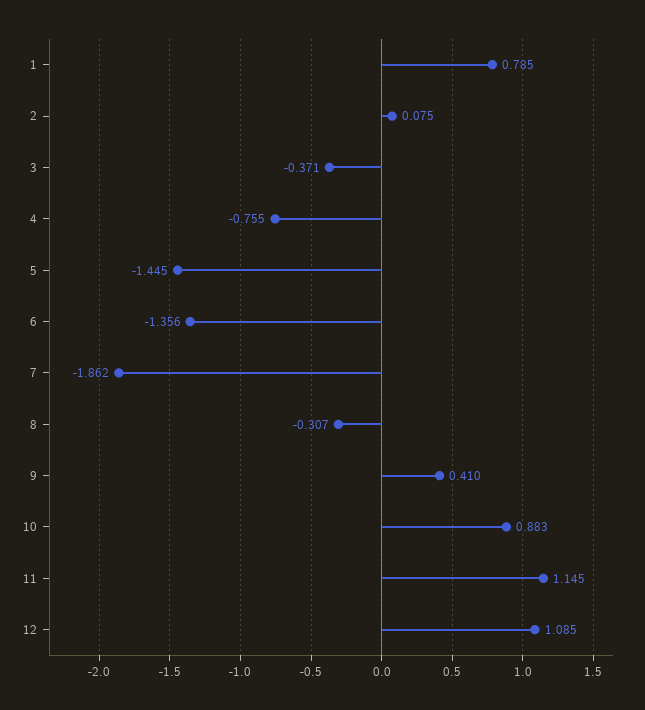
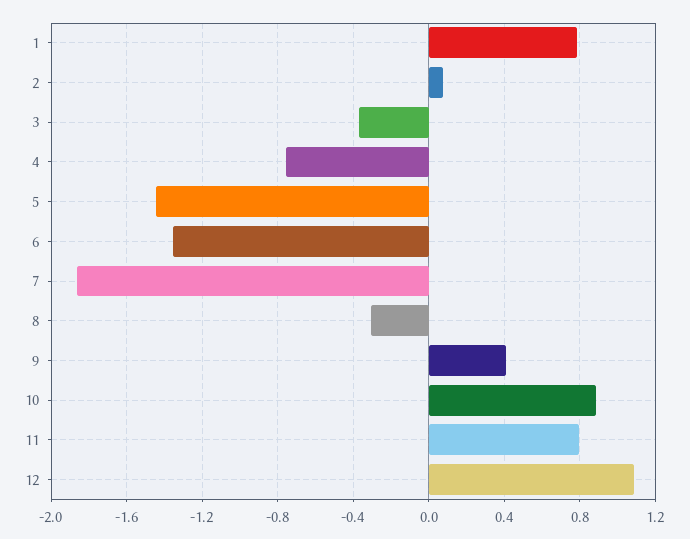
  {
    "1": 0.785,
    "2": 0.075,
    "3": -0.371,
    "4": -0.755,
    "5": -1.445,
    "6": -1.356,
    "7": -1.862,
    "8": -0.307,
    "9": 0.41,
    "10": 0.883,
-   "11": 1.145,
+   "11": 0.8,
    "12": 1.085
  }

